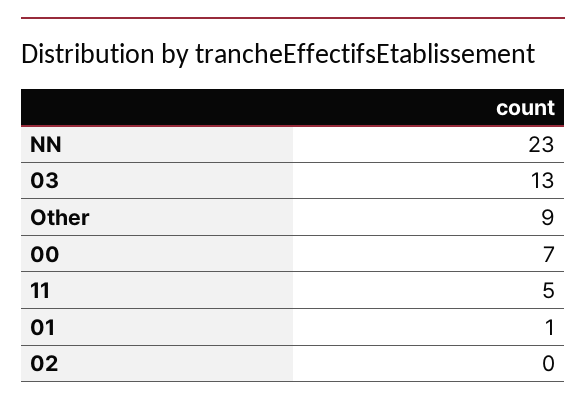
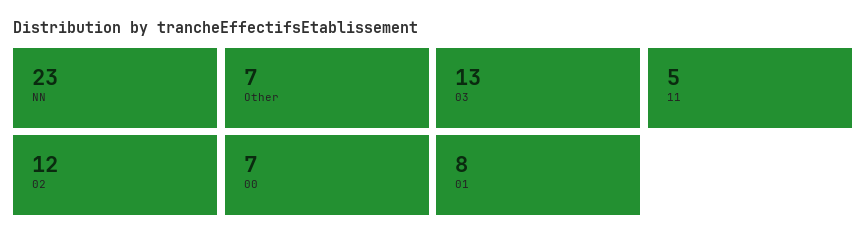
  {
    "NN": 23,
    "03": 13,
-   "Other": 9,
+   "Other": 7,
    "00": 7,
    "11": 5,
-   "01": 1,
+   "01": 8,
-   "02": 0
+   "02": 12
  }

